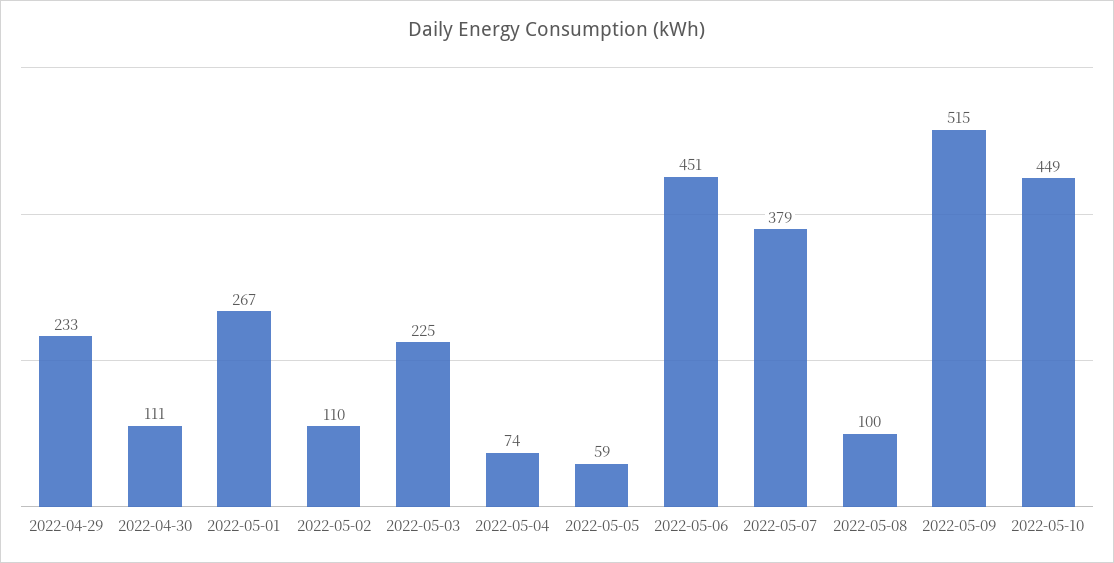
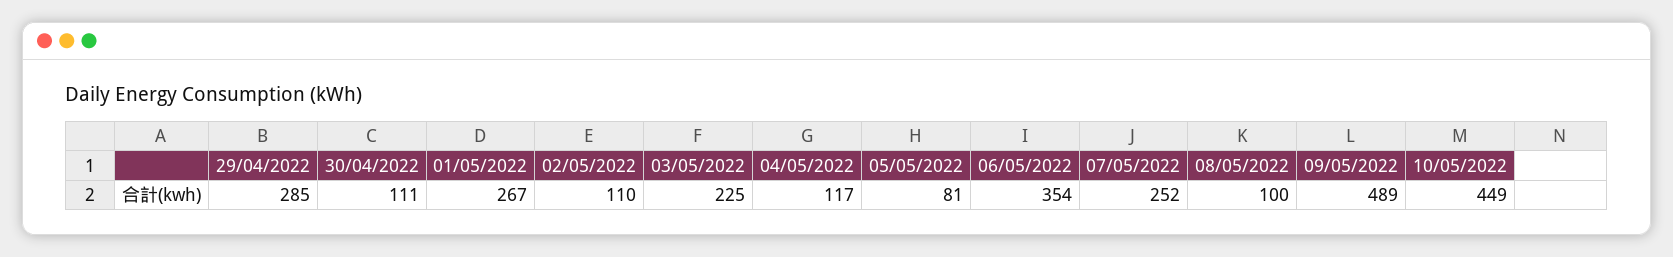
  {
-   "2022-04-29": 233,
+   "2022-04-29": 285,
    "2022-04-30": 111,
    "2022-05-01": 267,
    "2022-05-02": 110,
    "2022-05-03": 225,
-   "2022-05-04": 74,
+   "2022-05-04": 117,
-   "2022-05-05": 59,
+   "2022-05-05": 81,
-   "2022-05-06": 451,
+   "2022-05-06": 354,
-   "2022-05-07": 379,
+   "2022-05-07": 252,
    "2022-05-08": 100,
-   "2022-05-09": 515,
+   "2022-05-09": 489,
    "2022-05-10": 449
  }

